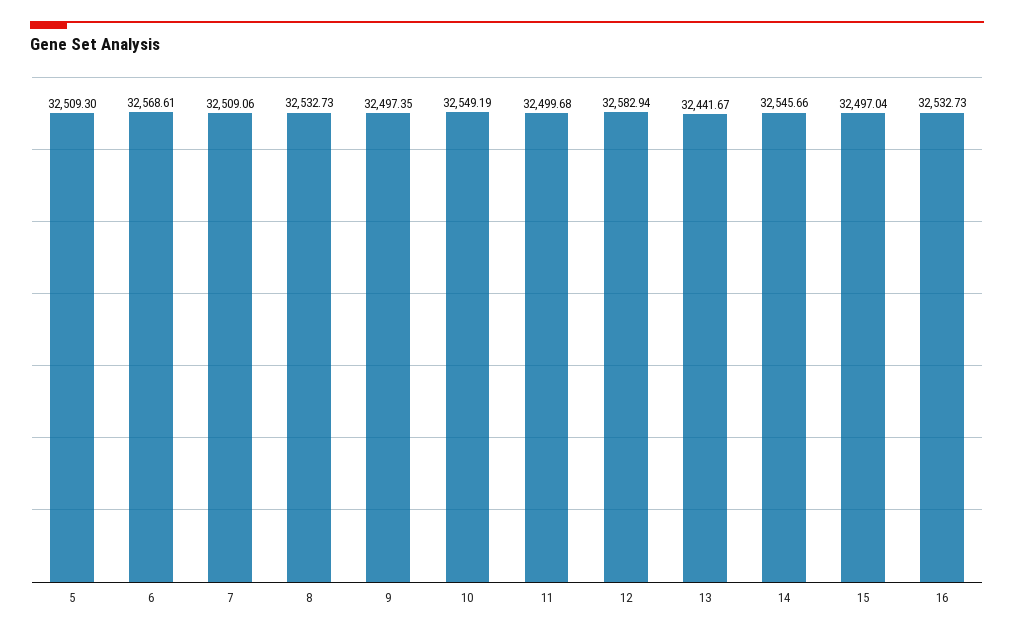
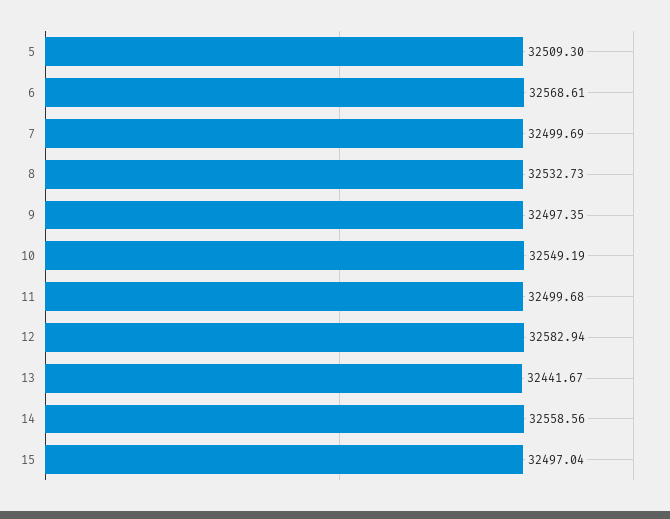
  {
    "5": 32509.3,
    "6": 32568.61,
-   "7": 32509.06,
+   "7": 32499.69,
    "8": 32532.73,
    "9": 32497.35,
    "10": 32549.19,
    "11": 32499.68,
    "12": 32582.94,
    "13": 32441.67,
-   "14": 32545.66,
+   "14": 32558.56,
-   "15": 32497.04,
+   "15": 32497.04
-   "16": 32532.73
  }

